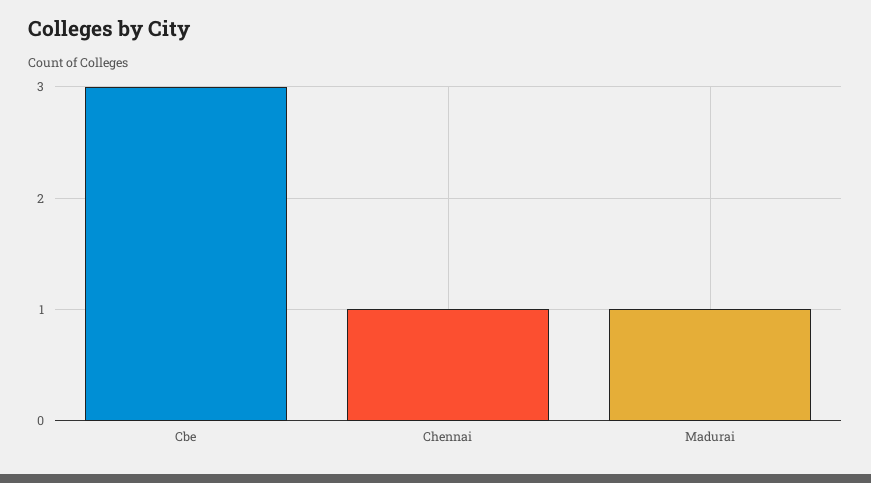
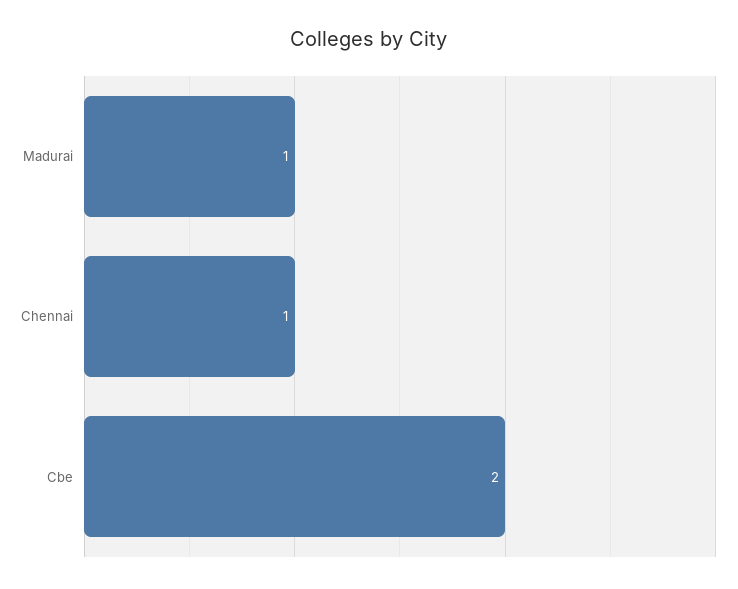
  {
-   "Cbe": 3,
+   "Cbe": 2,
    "Chennai": 1,
    "Madurai": 1
  }

